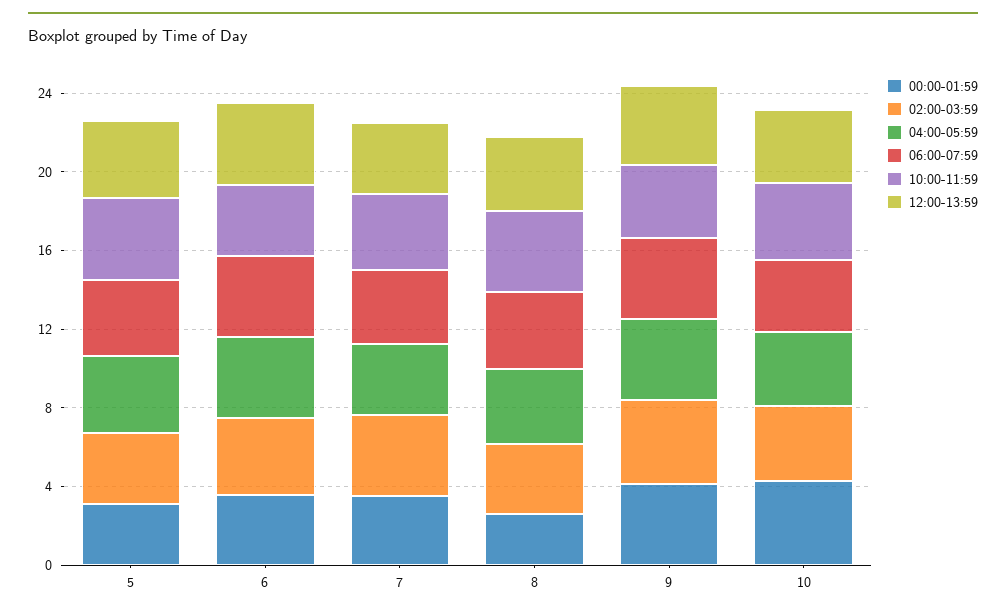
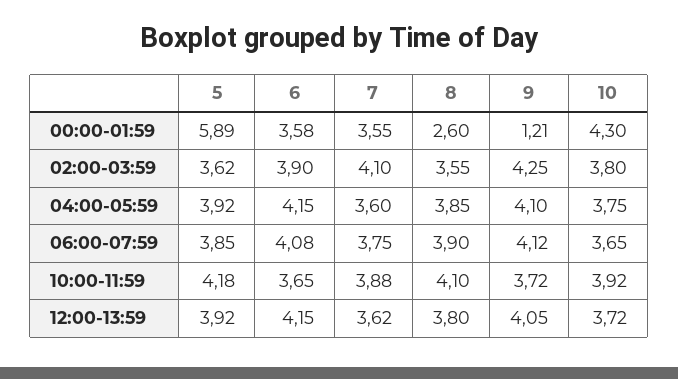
  {
    "00:00-01:59": {
-     "5": 3,
+     "5": 5.89,
      "6": 3.58,
      "7": 3.55,
      "8": 2.6,
-     "9": 4,
+     "9": 1.21,
      "10": 4.3
    },
    "02:00-03:59": {
      "5": 3.62,
      "6": 3.9,
      "7": 4.1,
      "8": 3.55,
      "9": 4.25,
      "10": 3.8
    },
    "04:00-05:59": {
      "5": 3.92,
      "6": 4.15,
      "7": 3.6,
      "8": 3.85,
      "9": 4.1,
      "10": 3.75
    },
    "06:00-07:59": {
      "5": 3.85,
      "6": 4.08,
      "7": 3.75,
      "8": 3.9,
      "9": 4.12,
      "10": 3.65
    },
    "10:00-11:59": {
      "5": 4.18,
      "6": 3.65,
      "7": 3.88,
      "8": 4.1,
      "9": 3.72,
      "10": 3.92
    },
    "12:00-13:59": {
      "5": 3.92,
      "6": 4.15,
      "7": 3.62,
      "8": 3.8,
      "9": 4.05,
      "10": 3.72
    }
  }

